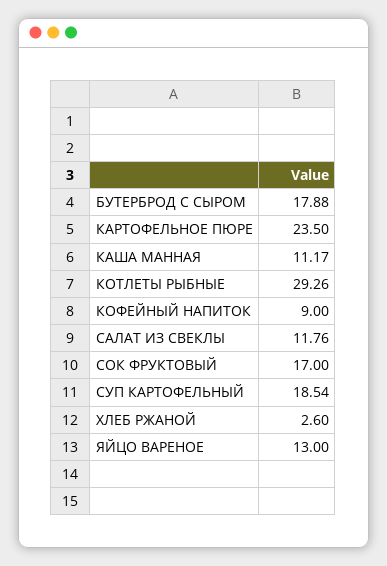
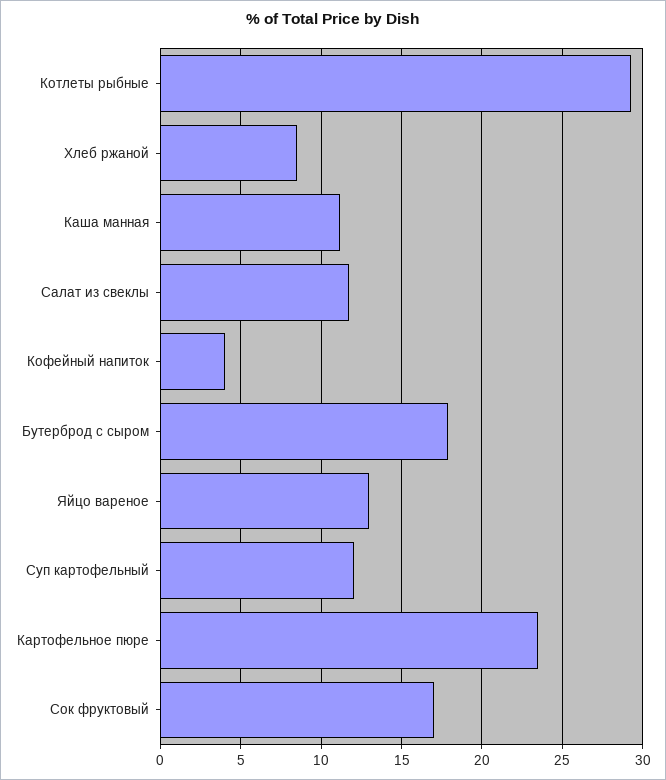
  {
    "БУТЕРБРОД С СЫРОМ": 17.88,
    "КАРТОФЕЛЬНОЕ ПЮРЕ": 23.5,
    "КАША МАННАЯ": 11.17,
    "КОТЛЕТЫ РЫБНЫЕ": 29.26,
-   "КОФЕЙНЫЙ НАПИТОК": 9,
+   "КОФЕЙНЫЙ НАПИТОК": 4,
    "САЛАТ ИЗ СВЕКЛЫ": 11.76,
    "СОК ФРУКТОВЫЙ": 17,
-   "СУП КАРТОФЕЛЬНЫЙ": 18.54,
+   "СУП КАРТОФЕЛЬНЫЙ": 12,
-   "ХЛЕБ РЖАНОЙ": 2.6,
+   "ХЛЕБ РЖАНОЙ": 8.5,
    "ЯЙЦО ВАРЕНОЕ": 13
  }

